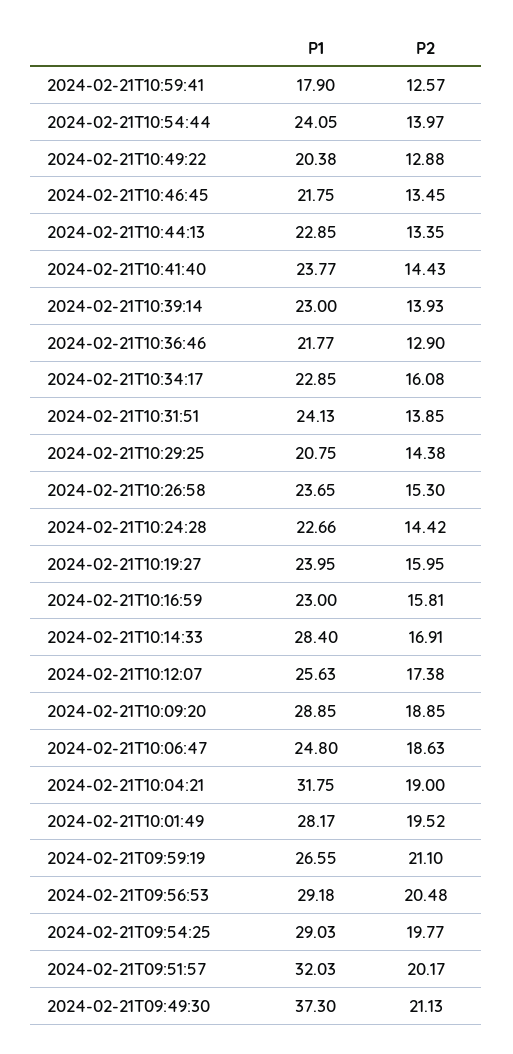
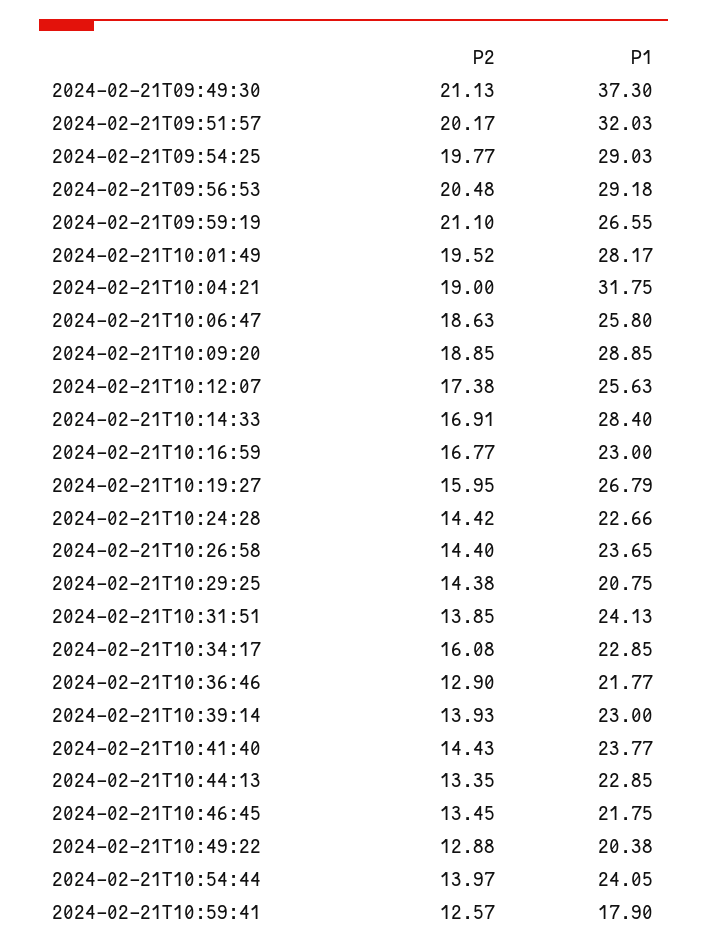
  {
    "P1": {
      "2024-02-21T10:59:41": 17.9,
      "2024-02-21T10:54:44": 24.05,
      "2024-02-21T10:49:22": 20.38,
      "2024-02-21T10:46:45": 21.75,
      "2024-02-21T10:44:13": 22.85,
      "2024-02-21T10:41:40": 23.77,
      "2024-02-21T10:39:14": 23,
      "2024-02-21T10:36:46": 21.77,
      "2024-02-21T10:34:17": 22.85,
      "2024-02-21T10:31:51": 24.13,
      "2024-02-21T10:29:25": 20.75,
      "2024-02-21T10:26:58": 23.65,
      "2024-02-21T10:24:28": 22.66,
-     "2024-02-21T10:19:27": 23.95,
+     "2024-02-21T10:19:27": 26.79,
      "2024-02-21T10:16:59": 23,
      "2024-02-21T10:14:33": 28.4,
      "2024-02-21T10:12:07": 25.63,
      "2024-02-21T10:09:20": 28.85,
-     "2024-02-21T10:06:47": 24.8,
+     "2024-02-21T10:06:47": 25.8,
      "2024-02-21T10:04:21": 31.75,
      "2024-02-21T10:01:49": 28.17,
      "2024-02-21T09:59:19": 26.55,
      "2024-02-21T09:56:53": 29.18,
      "2024-02-21T09:54:25": 29.03,
      "2024-02-21T09:51:57": 32.03,
      "2024-02-21T09:49:30": 37.3
    },
    "P2": {
      "2024-02-21T10:59:41": 12.57,
      "2024-02-21T10:54:44": 13.97,
      "2024-02-21T10:49:22": 12.88,
      "2024-02-21T10:46:45": 13.45,
      "2024-02-21T10:44:13": 13.35,
      "2024-02-21T10:41:40": 14.43,
      "2024-02-21T10:39:14": 13.93,
      "2024-02-21T10:36:46": 12.9,
      "2024-02-21T10:34:17": 16.08,
      "2024-02-21T10:31:51": 13.85,
      "2024-02-21T10:29:25": 14.38,
-     "2024-02-21T10:26:58": 15.3,
+     "2024-02-21T10:26:58": 14.4,
      "2024-02-21T10:24:28": 14.42,
      "2024-02-21T10:19:27": 15.95,
-     "2024-02-21T10:16:59": 15.81,
+     "2024-02-21T10:16:59": 16.77,
      "2024-02-21T10:14:33": 16.91,
      "2024-02-21T10:12:07": 17.38,
      "2024-02-21T10:09:20": 18.85,
      "2024-02-21T10:06:47": 18.63,
      "2024-02-21T10:04:21": 19,
      "2024-02-21T10:01:49": 19.52,
      "2024-02-21T09:59:19": 21.1,
      "2024-02-21T09:56:53": 20.48,
      "2024-02-21T09:54:25": 19.77,
      "2024-02-21T09:51:57": 20.17,
      "2024-02-21T09:49:30": 21.13
    }
  }

